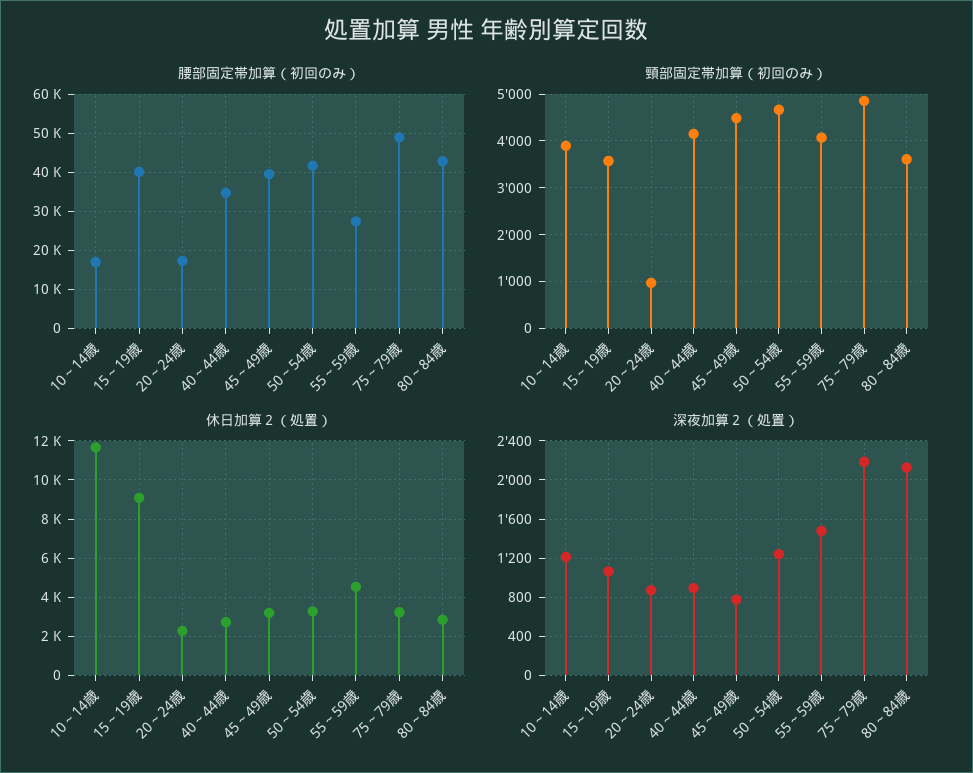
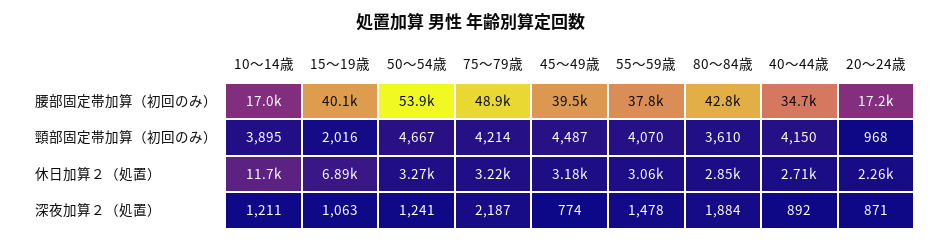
  {
    "腰部固定帯加算（初回のみ）": {
      "10～14歳": 17000,
      "15～19歳": 40100,
      "20～24歳": 17200,
      "40～44歳": 34700,
      "45～49歳": 39500,
-     "50～54歳": 42000,
+     "50～54歳": 53900,
-     "55～59歳": 28000,
+     "55～59歳": 37800,
      "75～79歳": 48900,
      "80～84歳": 42800
    },
    "頸部固定帯加算（初回のみ）": {
      "10～14歳": 3895,
-     "15～19歳": 3600,
+     "15～19歳": 2016,
      "20～24歳": 968,
      "40～44歳": 4150,
      "45～49歳": 4487,
      "50～54歳": 4667,
      "55～59歳": 4070,
-     "75～79歳": 4800,
+     "75～79歳": 4214,
      "80～84歳": 3610
    },
    "休日加算２（処置）": {
      "10～14歳": 11700,
-     "15～19歳": 9000,
+     "15～19歳": 6890,
      "20～24歳": 2260,
      "40～44歳": 2710,
      "45～49歳": 3180,
      "50～54歳": 3270,
-     "55～59歳": 4500,
+     "55～59歳": 3060,
      "75～79歳": 3220,
      "80～84歳": 2850
    },
    "深夜加算２（処置）": {
      "10～14歳": 1211,
      "15～19歳": 1063,
      "20～24歳": 871,
      "40～44歳": 892,
      "45～49歳": 774,
      "50～54歳": 1241,
      "55～59歳": 1478,
      "75～79歳": 2187,
-     "80～84歳": 2100
+     "80～84歳": 1884
    }
  }

